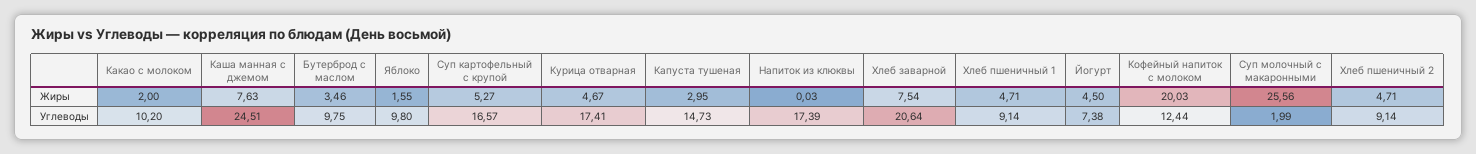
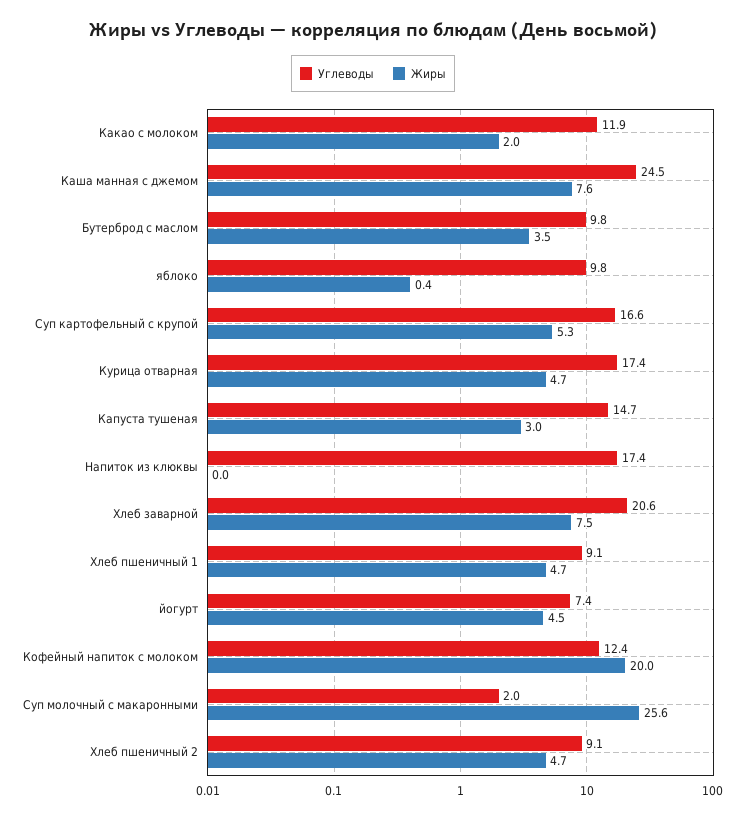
  {
    "Жиры": {
      "Какао с молоком": 2,
      "Каша манная с джемом": 7.63,
      "Бутерброд с маслом": 3.46,
-     "Яблоко": 1.55,
+     "Яблоко": 0.4,
      "Суп картофельный с крупой": 5.27,
      "Курица отварная": 4.67,
      "Капуста тушеная": 2.95,
      "Напиток из клюквы": 0.03,
      "Хлеб заварной": 7.54,
      "Хлеб пшеничный 1": 4.71,
      "Йогурт": 4.5,
      "Кофейный напиток с молоком": 20.03,
      "Суп молочный с макаронными": 25.56,
      "Хлеб пшеничный 2": 4.71
    },
    "Углеводы": {
-     "Какао с молоком": 10.2,
+     "Какао с молоком": 11.9,
      "Каша манная с джемом": 24.51,
      "Бутерброд с маслом": 9.75,
      "Яблоко": 9.8,
      "Суп картофельный с крупой": 16.57,
      "Курица отварная": 17.41,
      "Капуста тушеная": 14.73,
      "Напиток из клюквы": 17.39,
      "Хлеб заварной": 20.64,
      "Хлеб пшеничный 1": 9.14,
      "Йогурт": 7.38,
      "Кофейный напиток с молоком": 12.44,
      "Суп молочный с макаронными": 1.99,
      "Хлеб пшеничный 2": 9.14
    }
  }

